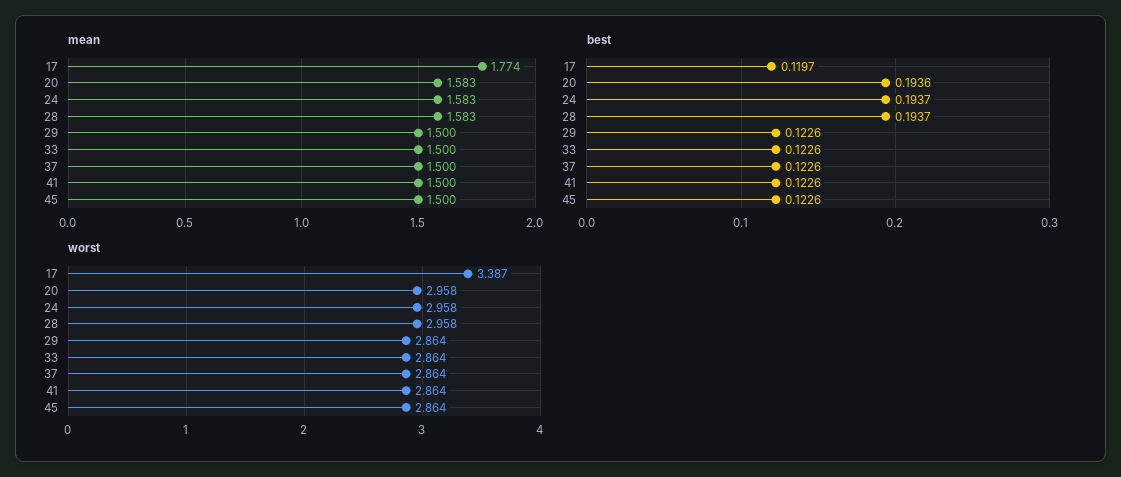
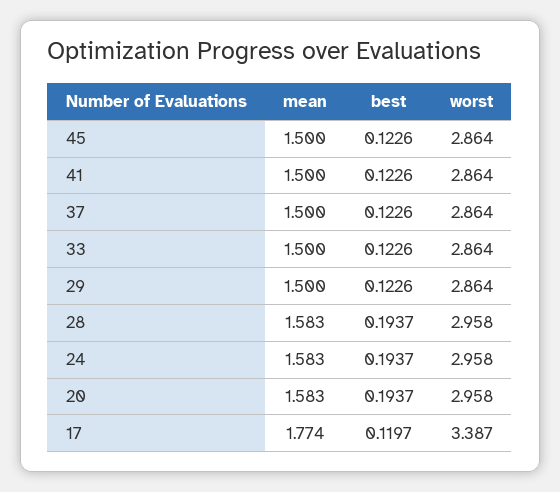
  {
    "mean": {
      "17": 1.774,
      "20": 1.583,
      "24": 1.583,
      "28": 1.583,
      "29": 1.5,
      "33": 1.5,
      "37": 1.5,
      "41": 1.5,
      "45": 1.5
    },
    "best": {
      "17": 0.1197,
-     "20": 0.1936,
+     "20": 0.1937,
      "24": 0.1937,
      "28": 0.1937,
      "29": 0.1226,
      "33": 0.1226,
      "37": 0.1226,
      "41": 0.1226,
      "45": 0.1226
    },
    "worst": {
      "17": 3.387,
      "20": 2.958,
      "24": 2.958,
      "28": 2.958,
      "29": 2.864,
      "33": 2.864,
      "37": 2.864,
      "41": 2.864,
      "45": 2.864
    }
  }

